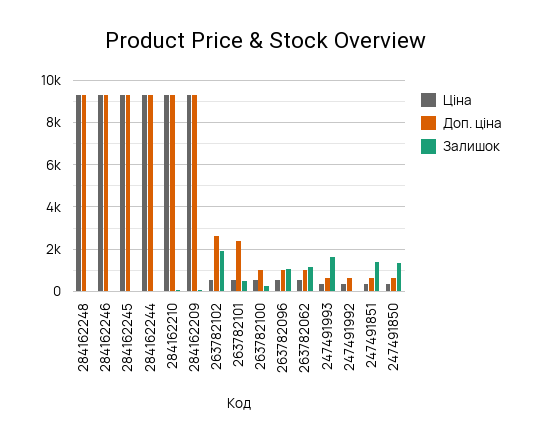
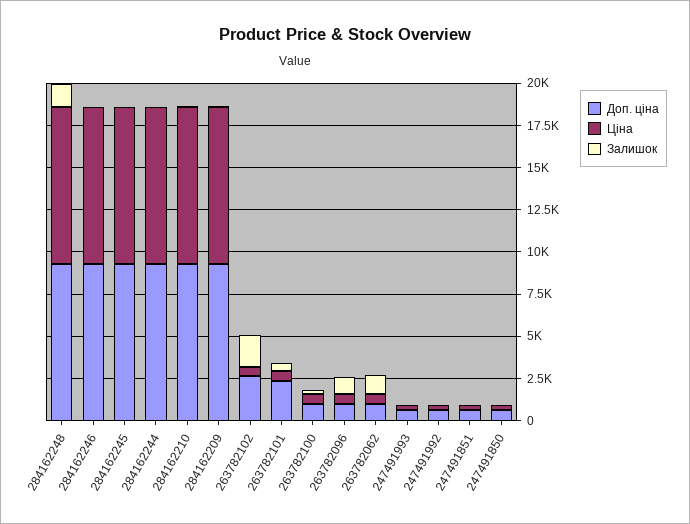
  {
    "Ціна": {
      "284162248": 9500,
      "284162246": 9500,
      "284162245": 9500,
      "284162244": 9500,
      "284162210": 9500,
      "284162209": 9500,
      "263782102": 500,
      "263782101": 500,
      "263782100": 500,
      "263782096": 500,
      "263782062": 500,
      "247491993": 500,
      "247491992": 500,
      "247491851": 500,
      "247491850": 500
    },
    "Доп. ціна": {
      "284162248": 9500,
      "284162246": 9500,
      "284162245": 9500,
      "284162244": 9500,
      "284162210": 9500,
      "284162209": 9500,
      "263782102": 2500,
      "263782101": 2500,
      "263782100": 1000,
      "263782096": 1000,
      "263782062": 1000,
      "247491993": 500,
      "247491992": 500,
      "247491851": 500,
      "247491850": 500
    },
    "Залишок": {
-     "284162248": 0,
+     "284162248": 1500,
      "284162246": 0,
      "284162245": 0,
      "284162244": 0,
      "284162210": 0,
      "284162209": 0,
      "263782102": 2000,
      "263782101": 500,
      "263782100": 500,
      "263782096": 1000,
      "263782062": 1000,
-     "247491993": 1500,
+     "247491993": 0,
      "247491992": 0,
-     "247491851": 1500,
+     "247491851": 0,
-     "247491850": 1500
+     "247491850": 0
    }
  }

